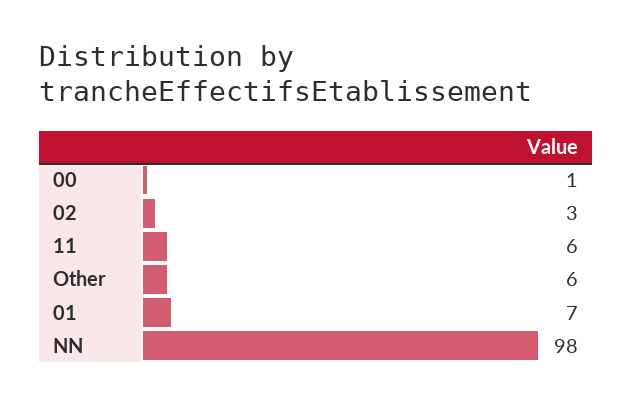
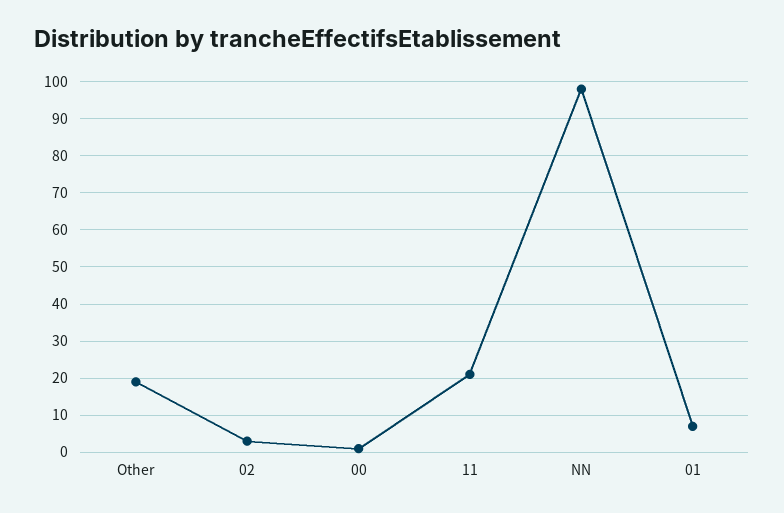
  {
    "00": 1,
    "02": 3,
-   "11": 6,
+   "11": 20,
-   "Other": 6,
+   "Other": 20,
    "01": 7,
    "NN": 98
  }

